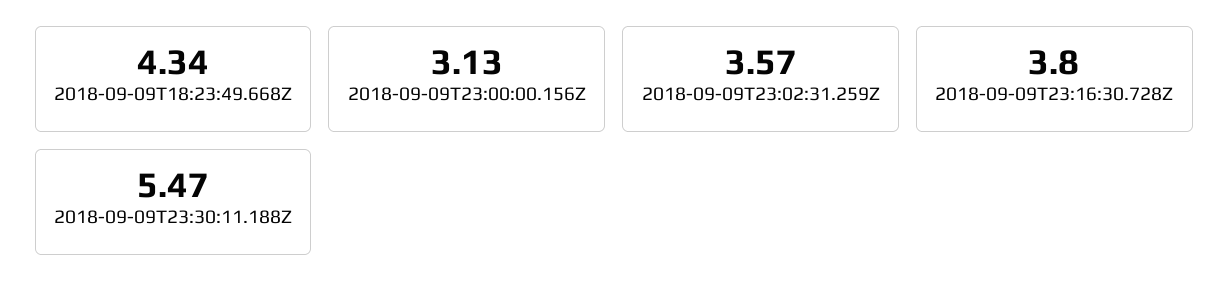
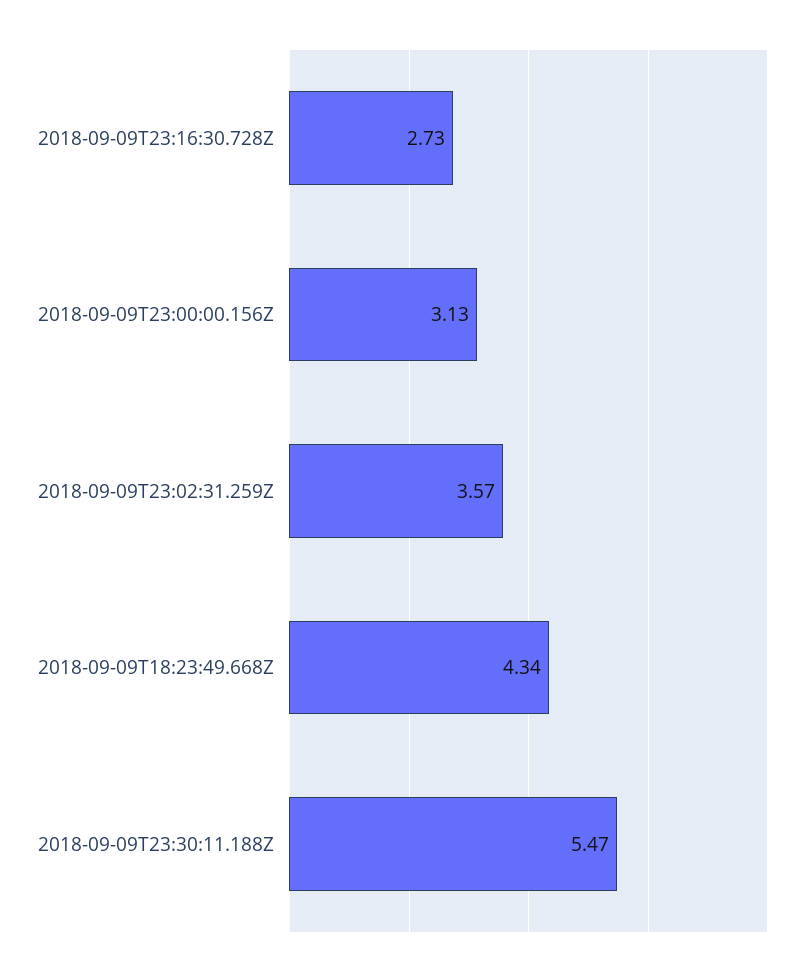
  {
    "2018-09-09T18:23:49.668Z": 4.34,
    "2018-09-09T23:00:00.156Z": 3.13,
    "2018-09-09T23:02:31.259Z": 3.57,
-   "2018-09-09T23:16:30.728Z": 3.8,
+   "2018-09-09T23:16:30.728Z": 2.73,
    "2018-09-09T23:30:11.188Z": 5.47
  }

